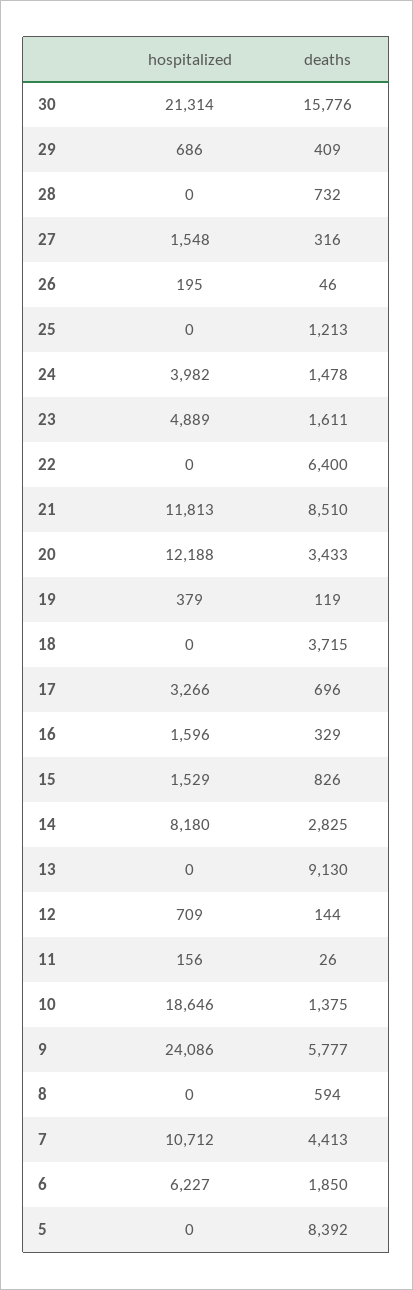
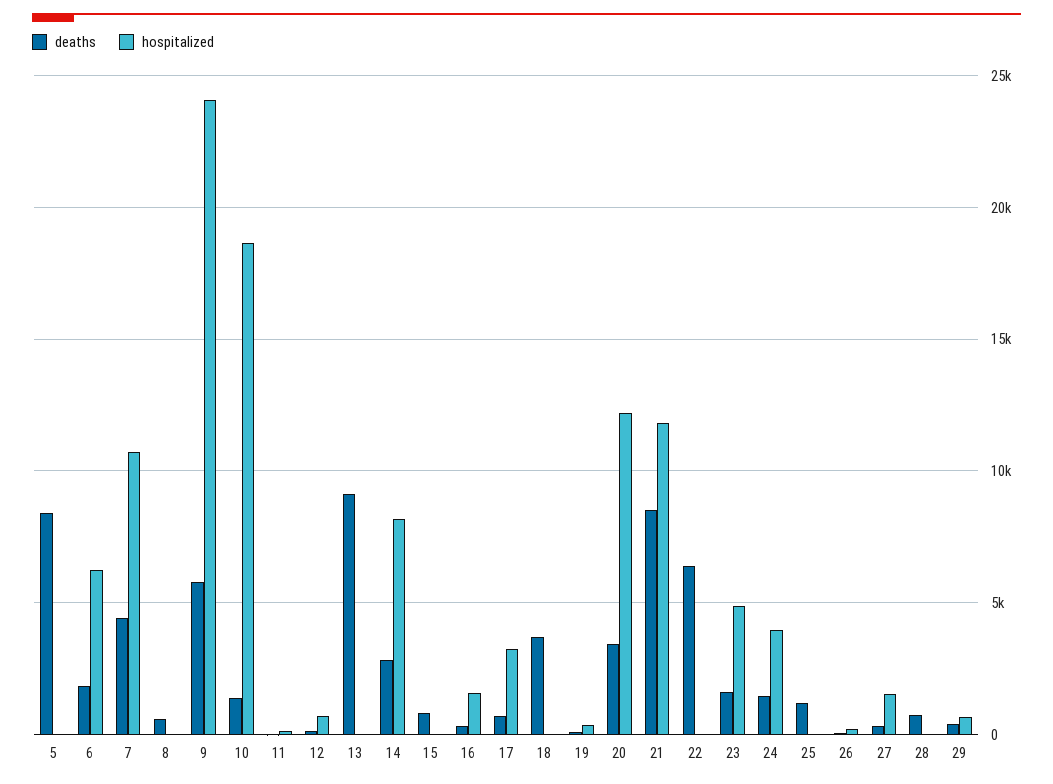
  {
    "hospitalized": {
-     "30": 21314,
      "29": 686,
      "28": 0,
      "27": 1548,
      "26": 195,
      "25": 0,
      "24": 3982,
      "23": 4889,
      "22": 0,
      "21": 11813,
      "20": 12188,
      "19": 379,
      "18": 0,
      "17": 3266,
      "16": 1596,
-     "15": 1529,
+     "15": 0,
      "14": 8180,
      "13": 0,
      "12": 709,
      "11": 156,
      "10": 18646,
      "9": 24086,
      "8": 0,
      "7": 10712,
      "6": 6227,
      "5": 0
    },
    "deaths": {
-     "30": 15776,
      "29": 409,
      "28": 732,
      "27": 316,
      "26": 46,
      "25": 1213,
      "24": 1478,
      "23": 1611,
      "22": 6400,
      "21": 8510,
      "20": 3433,
      "19": 119,
      "18": 3715,
      "17": 696,
      "16": 329,
      "15": 826,
      "14": 2825,
      "13": 9130,
      "12": 144,
      "11": 26,
      "10": 1375,
      "9": 5777,
      "8": 594,
      "7": 4413,
      "6": 1850,
      "5": 8392
    }
  }

